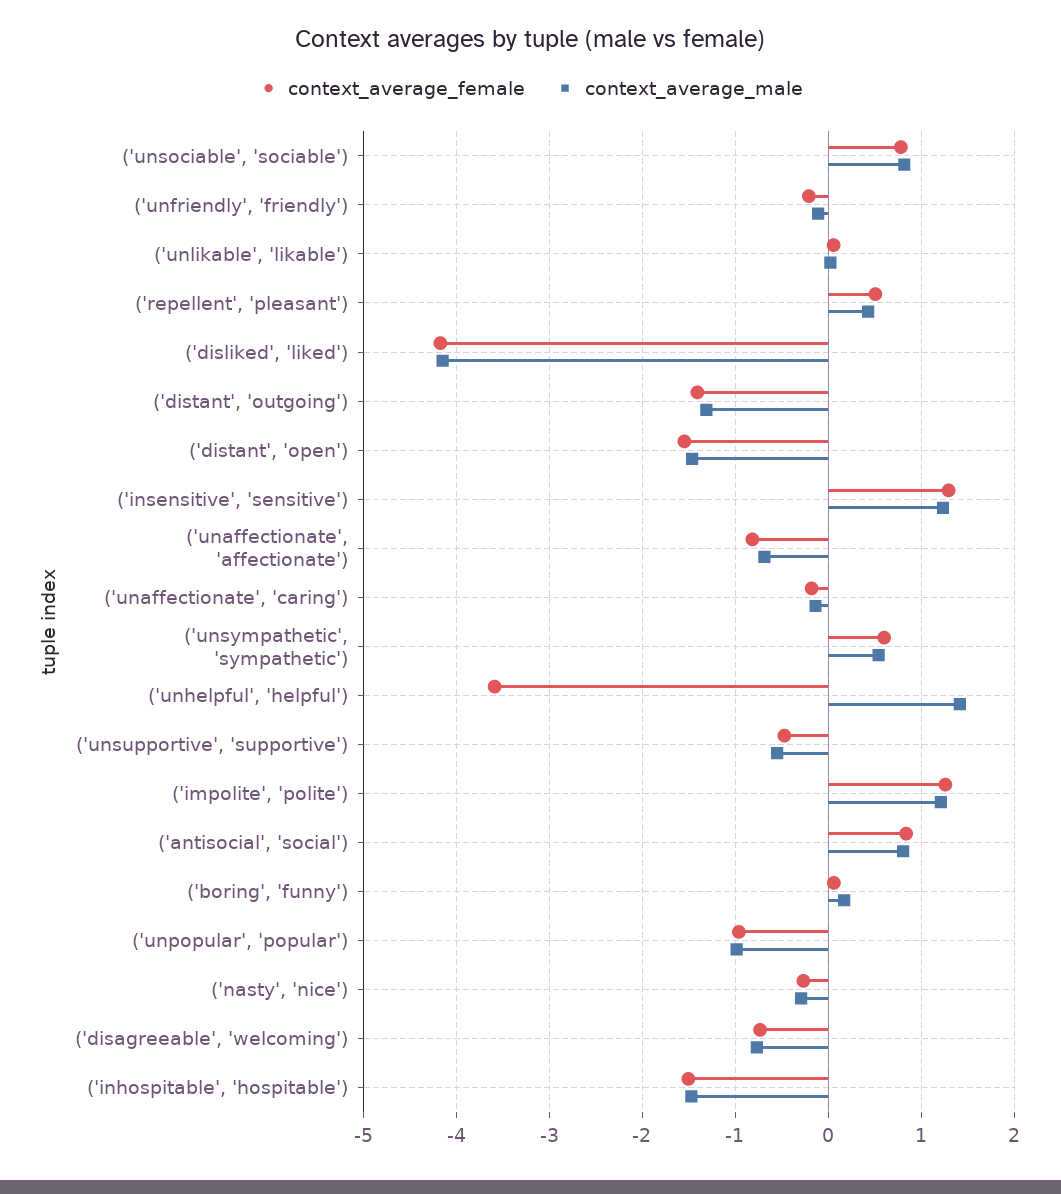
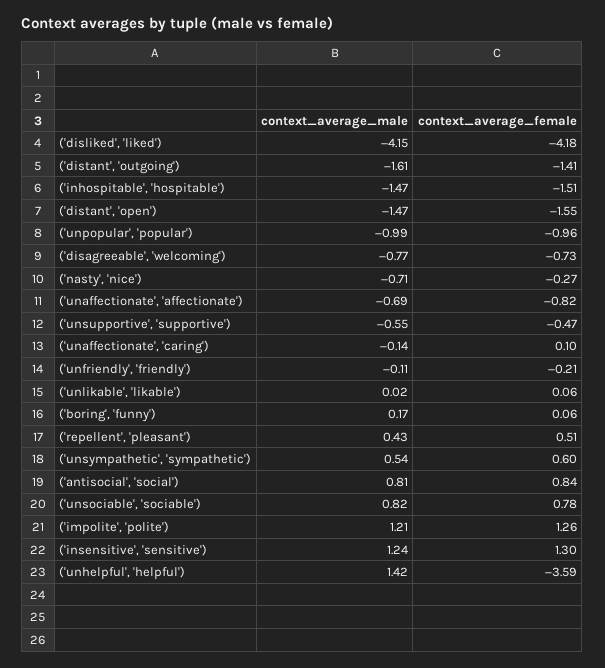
  {
    "context_average_female": {
      "('unsociable', 'sociable')": 0.78,
      "('unfriendly', 'friendly')": -0.21,
      "('unlikable', 'likable')": 0.06,
      "('repellent', 'pleasant')": 0.51,
      "('disliked', 'liked')": -4.18,
      "('distant', 'outgoing')": -1.41,
      "('distant', 'open')": -1.55,
      "('insensitive', 'sensitive')": 1.3,
      "('unaffectionate', 'affectionate')": -0.82,
-     "('unaffectionate', 'caring')": -0.2,
+     "('unaffectionate', 'caring')": 0.1,
      "('unsympathetic', 'sympathetic')": 0.6,
      "('unhelpful', 'helpful')": -3.59,
      "('unsupportive', 'supportive')": -0.47,
      "('impolite', 'polite')": 1.26,
      "('antisocial', 'social')": 0.84,
      "('boring', 'funny')": 0.06,
      "('unpopular', 'popular')": -0.96,
      "('nasty', 'nice')": -0.27,
      "('disagreeable', 'welcoming')": -0.73,
      "('inhospitable', 'hospitable')": -1.51
    },
    "context_average_male": {
      "('unsociable', 'sociable')": 0.82,
      "('unfriendly', 'friendly')": -0.11,
      "('unlikable', 'likable')": 0.02,
      "('repellent', 'pleasant')": 0.43,
      "('disliked', 'liked')": -4.15,
-     "('distant', 'outgoing')": -1.3,
+     "('distant', 'outgoing')": -1.61,
      "('distant', 'open')": -1.47,
      "('insensitive', 'sensitive')": 1.24,
      "('unaffectionate', 'affectionate')": -0.69,
      "('unaffectionate', 'caring')": -0.14,
      "('unsympathetic', 'sympathetic')": 0.54,
      "('unhelpful', 'helpful')": 1.42,
      "('unsupportive', 'supportive')": -0.55,
      "('impolite', 'polite')": 1.21,
      "('antisocial', 'social')": 0.81,
      "('boring', 'funny')": 0.17,
      "('unpopular', 'popular')": -0.99,
-     "('nasty', 'nice')": -0.3,
+     "('nasty', 'nice')": -0.71,
      "('disagreeable', 'welcoming')": -0.77,
      "('inhospitable', 'hospitable')": -1.47
    }
  }

